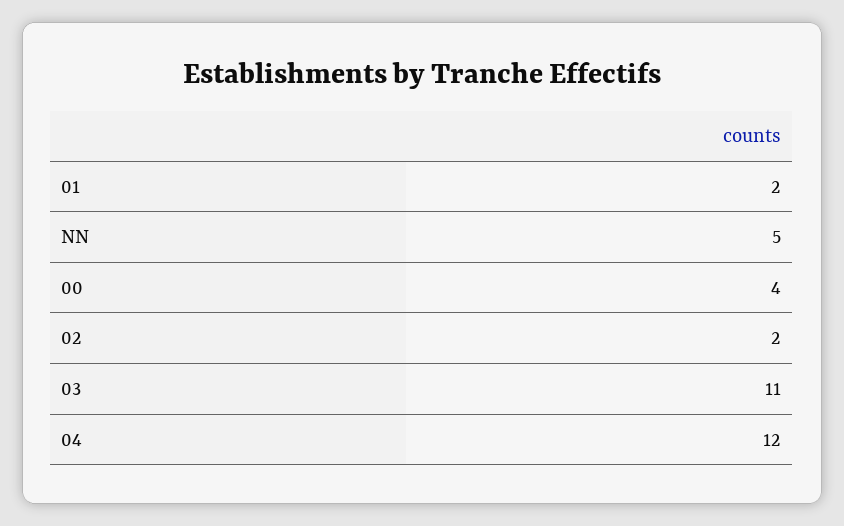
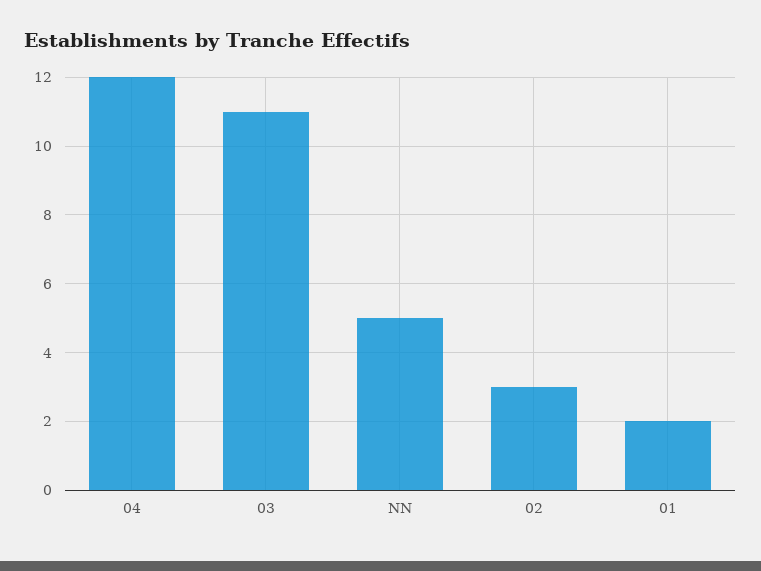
  {
    "01": 2,
    "NN": 5,
-   "00": 4,
-   "02": 2,
+   "02": 3,
    "03": 11,
    "04": 12
  }

